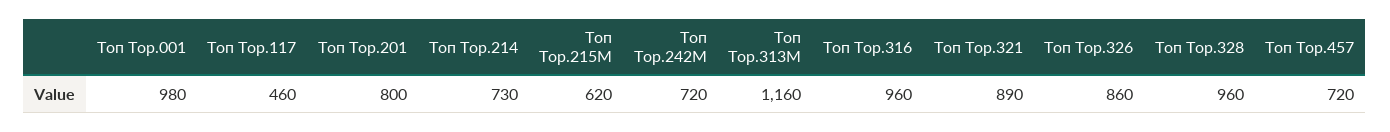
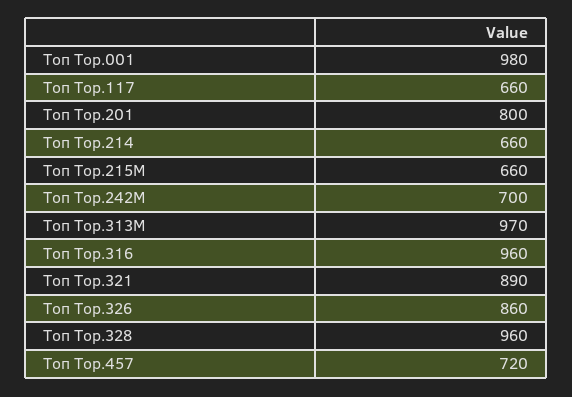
  {
    "Топ Тор.001": 980,
-   "Топ Тор.117": 460,
+   "Топ Тор.117": 660,
    "Топ Тор.201": 800,
-   "Топ Тор.214": 730,
+   "Топ Тор.214": 660,
-   "Топ Тор.215М": 620,
+   "Топ Тор.215М": 660,
-   "Топ Тор.242М": 720,
+   "Топ Тор.242М": 700,
-   "Топ Тор.313M": 1160,
+   "Топ Тор.313M": 970,
    "Топ Тор.316": 960,
    "Топ Тор.321": 890,
    "Топ Тор.326": 860,
    "Топ Тор.328": 960,
    "Топ Тор.457": 720
  }

